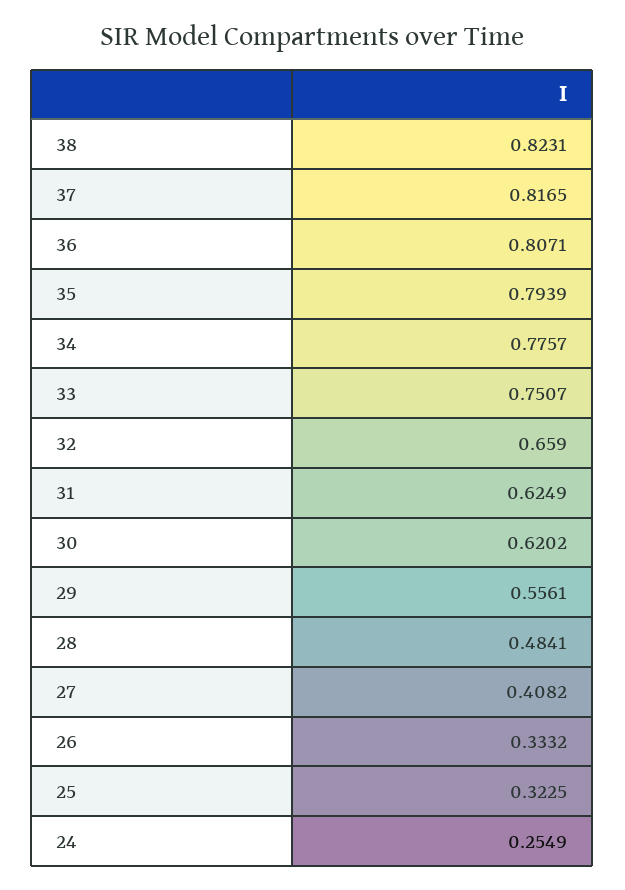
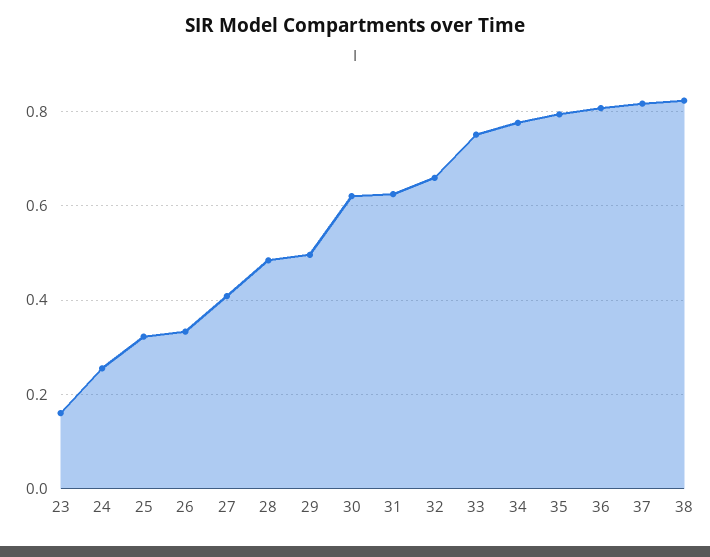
  {
    "38": 0.8231,
    "37": 0.8165,
    "36": 0.8071,
    "35": 0.7939,
    "34": 0.7757,
    "33": 0.7507,
    "32": 0.659,
    "31": 0.6249,
    "30": 0.6202,
-   "29": 0.5561,
+   "29": 0.5,
    "28": 0.4841,
    "27": 0.4082,
    "26": 0.3332,
    "25": 0.3225,
-   "24": 0.2549
+   "24": 0.2549,
+   "23": 0.16
  }

